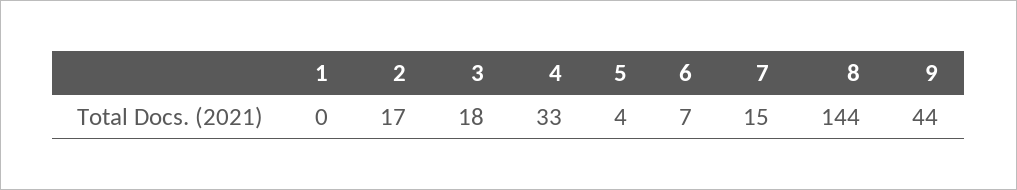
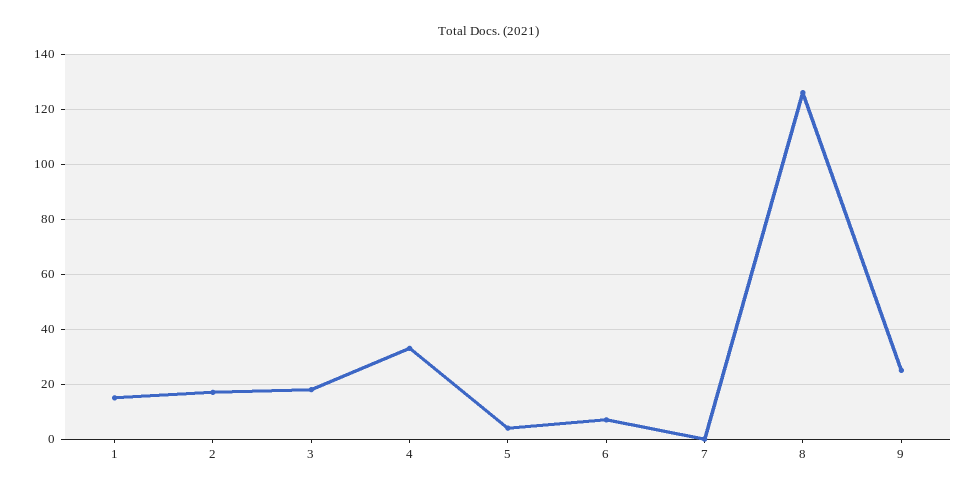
  {
-   "1": 0,
+   "1": 15,
    "2": 17,
    "3": 18,
    "4": 33,
    "5": 4,
    "6": 7,
-   "7": 15,
+   "7": 0,
-   "8": 144,
+   "8": 125,
-   "9": 44
+   "9": 25
  }

